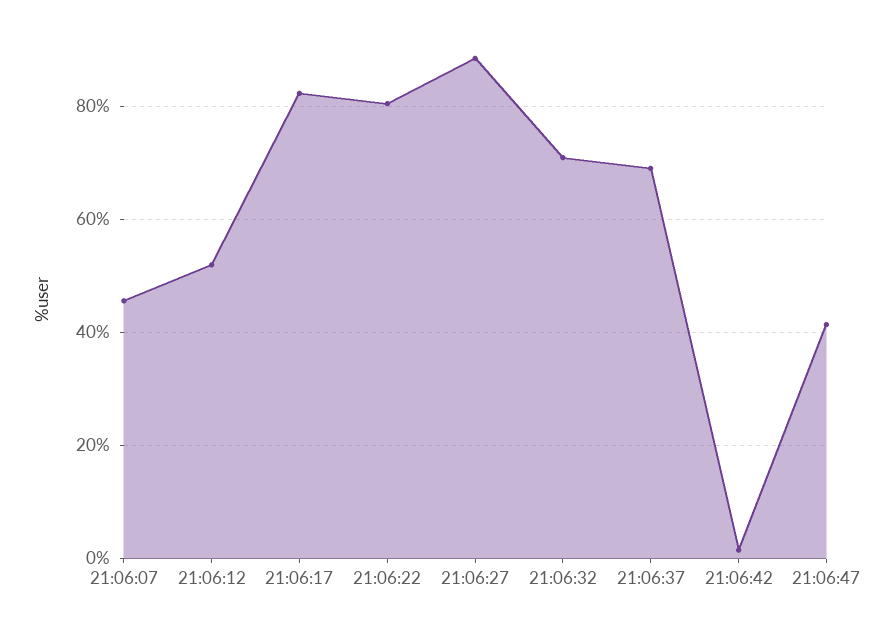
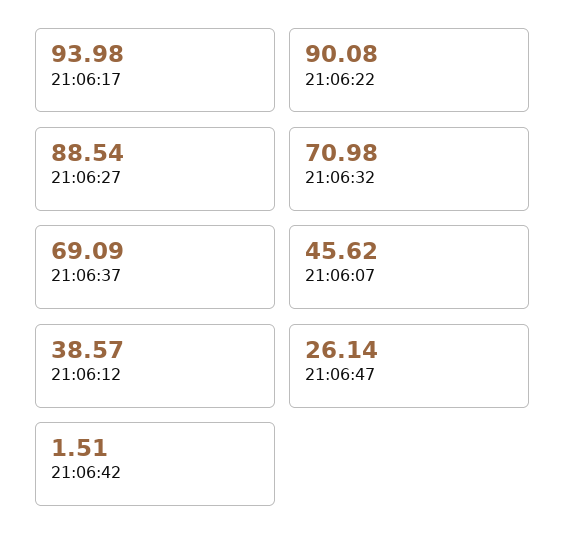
  {
    "21:06:07": 45.62,
-   "21:06:12": 52,
+   "21:06:12": 38.57,
-   "21:06:17": 82,
+   "21:06:17": 93.98,
-   "21:06:22": 80,
+   "21:06:22": 90.08,
    "21:06:27": 88.54,
    "21:06:32": 70.98,
    "21:06:37": 69.09,
    "21:06:42": 1.51,
-   "21:06:47": 42
+   "21:06:47": 26.14
  }

